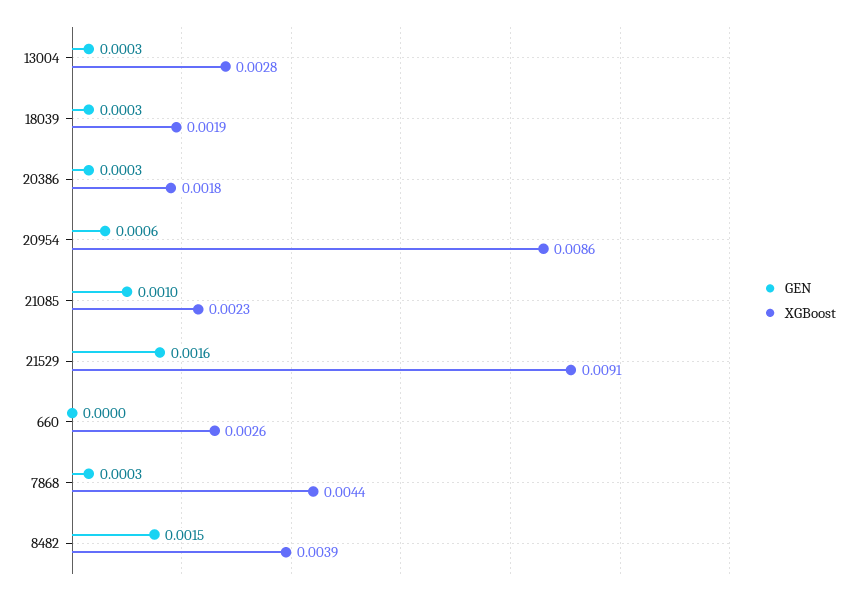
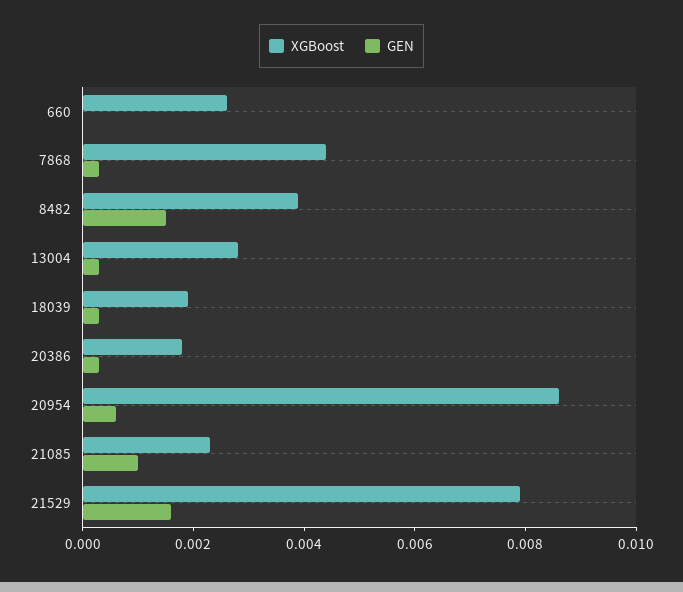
  {
    "GEN": {
      "13004": 0.0003,
      "18039": 0.0003,
      "20386": 0.0003,
      "20954": 0.0006,
      "21085": 0.001,
      "21529": 0.0016,
      "660": 0,
      "7868": 0.0003,
      "8482": 0.0015
    },
    "XGBoost": {
      "13004": 0.0028,
      "18039": 0.0019,
      "20386": 0.0018,
      "20954": 0.0086,
      "21085": 0.0023,
-     "21529": 0.0091,
+     "21529": 0.008,
      "660": 0.0026,
      "7868": 0.0044,
      "8482": 0.0039
    }
  }

